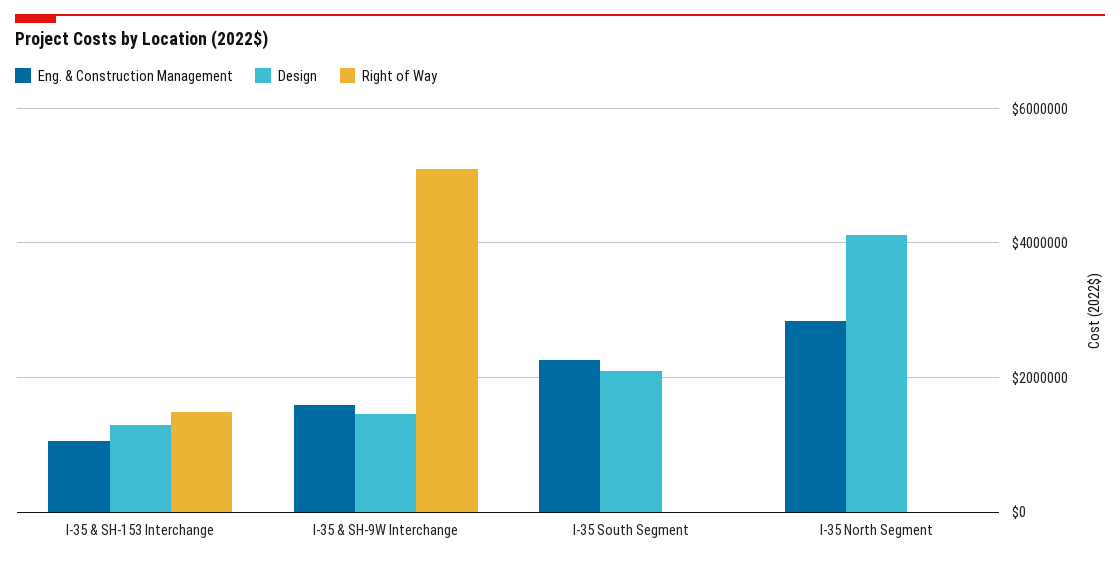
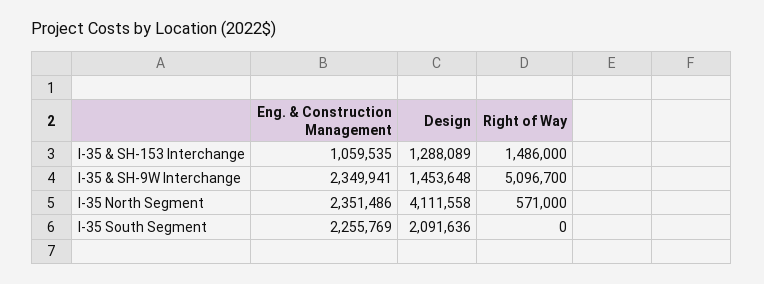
  {
    "Eng. & Construction Management": {
      "I-35 & SH-153 Interchange": 1059535,
-     "I-35 & SH-9W Interchange": 1600000,
+     "I-35 & SH-9W Interchange": 2349941,
      "I-35 South Segment": 2255769,
-     "I-35 North Segment": 2800000
+     "I-35 North Segment": 2351486
    },
    "Design": {
      "I-35 & SH-153 Interchange": 1288089,
      "I-35 & SH-9W Interchange": 1453648,
      "I-35 South Segment": 2091636,
      "I-35 North Segment": 4111558
    },
    "Right of Way": {
      "I-35 & SH-153 Interchange": 1486000,
      "I-35 & SH-9W Interchange": 5096700,
      "I-35 South Segment": 0,
-     "I-35 North Segment": 0
+     "I-35 North Segment": 571000
    }
  }

